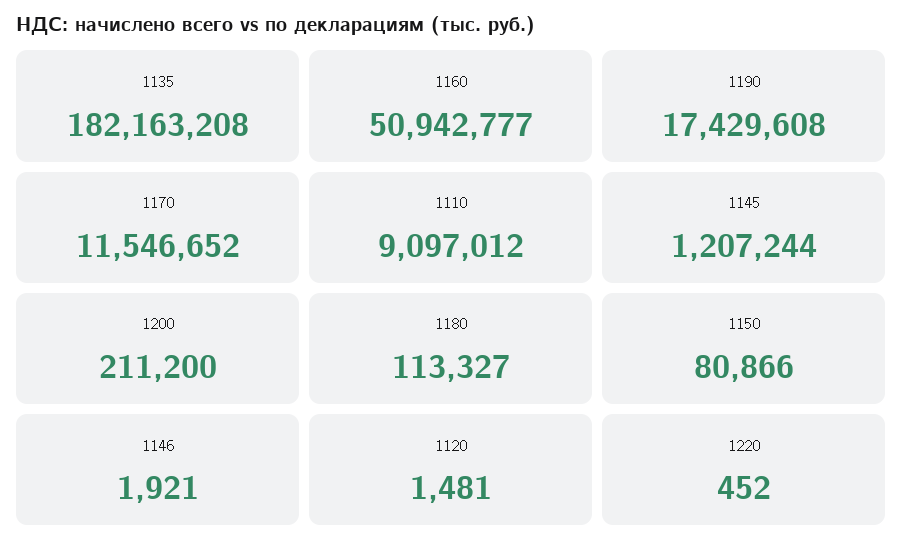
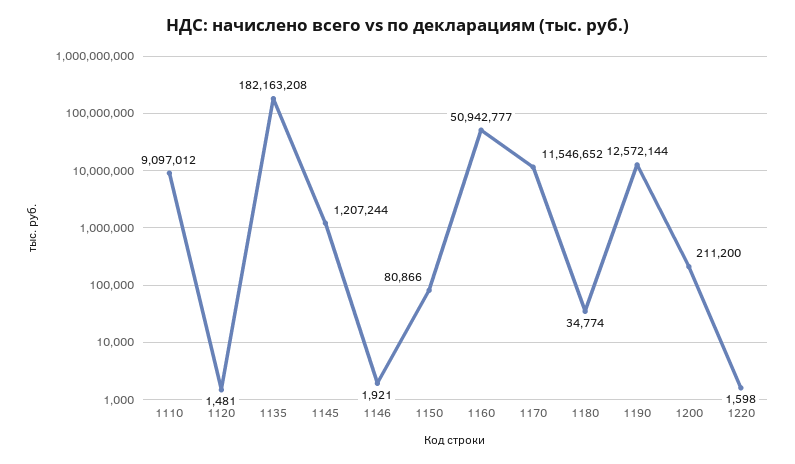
  {
    "1135": 182163208,
    "1160": 50942777,
-   "1190": 17429608,
+   "1190": 12572144,
    "1170": 11546652,
    "1110": 9097012,
    "1145": 1207244,
    "1200": 211200,
-   "1180": 113327,
+   "1180": 34774,
    "1150": 80866,
    "1146": 1921,
    "1120": 1481,
-   "1220": 452
+   "1220": 1598
  }

